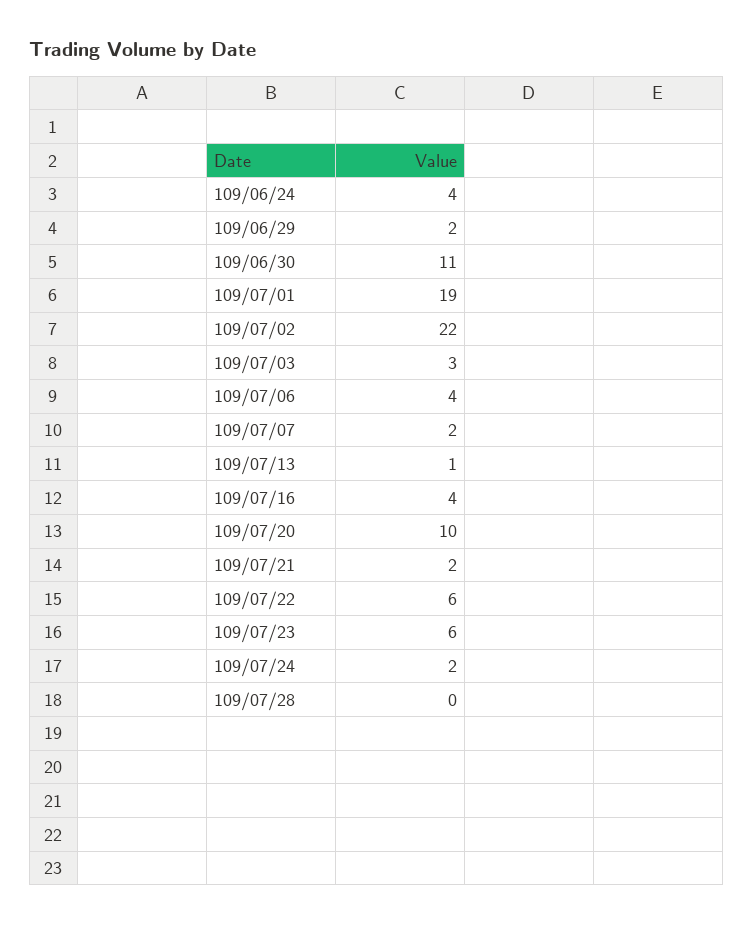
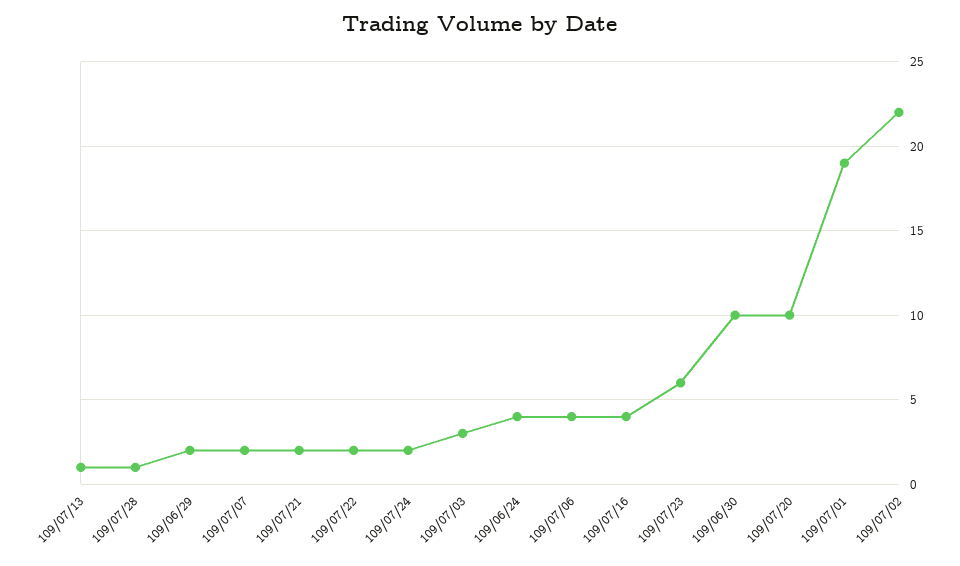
  {
    "109/06/24": 4,
    "109/06/29": 2,
-   "109/06/30": 11,
+   "109/06/30": 10,
    "109/07/01": 19,
    "109/07/02": 22,
    "109/07/03": 3,
    "109/07/06": 4,
    "109/07/07": 2,
    "109/07/13": 1,
    "109/07/16": 4,
    "109/07/20": 10,
    "109/07/21": 2,
-   "109/07/22": 6,
+   "109/07/22": 2,
    "109/07/23": 6,
    "109/07/24": 2,
-   "109/07/28": 0
+   "109/07/28": 1
  }

